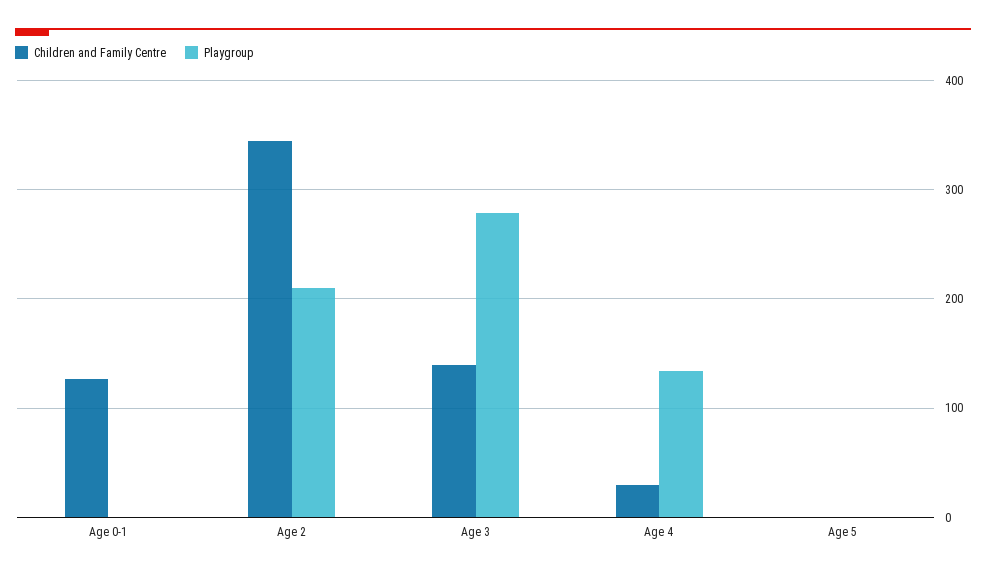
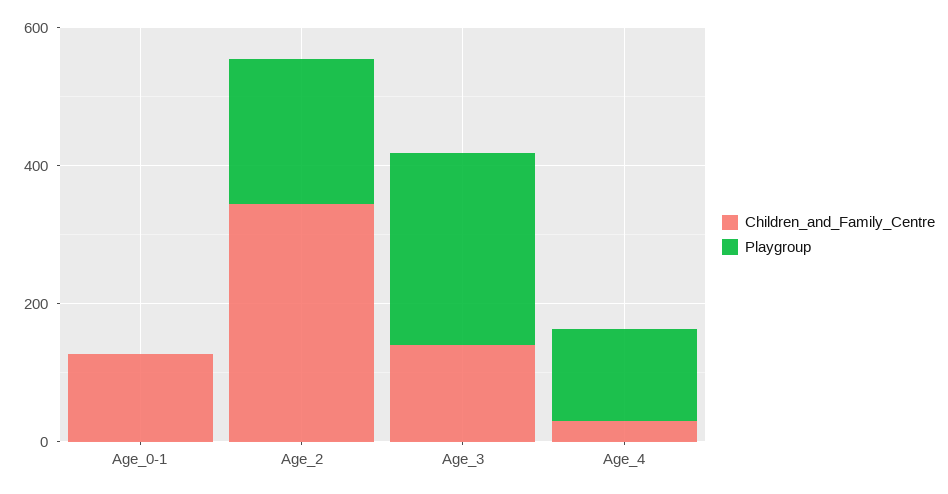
  {
    "Children and Family Centre": {
      "Age 0-1": 130,
      "Age 2": 340,
      "Age 3": 140,
-     "Age 4": 30,
+     "Age 4": 30
-     "Age 5": 0
    },
    "Playgroup": {
      "Age 0-1": 0,
      "Age 2": 210,
      "Age 3": 280,
-     "Age 4": 130,
+     "Age 4": 130
-     "Age 5": 0
    }
  }

